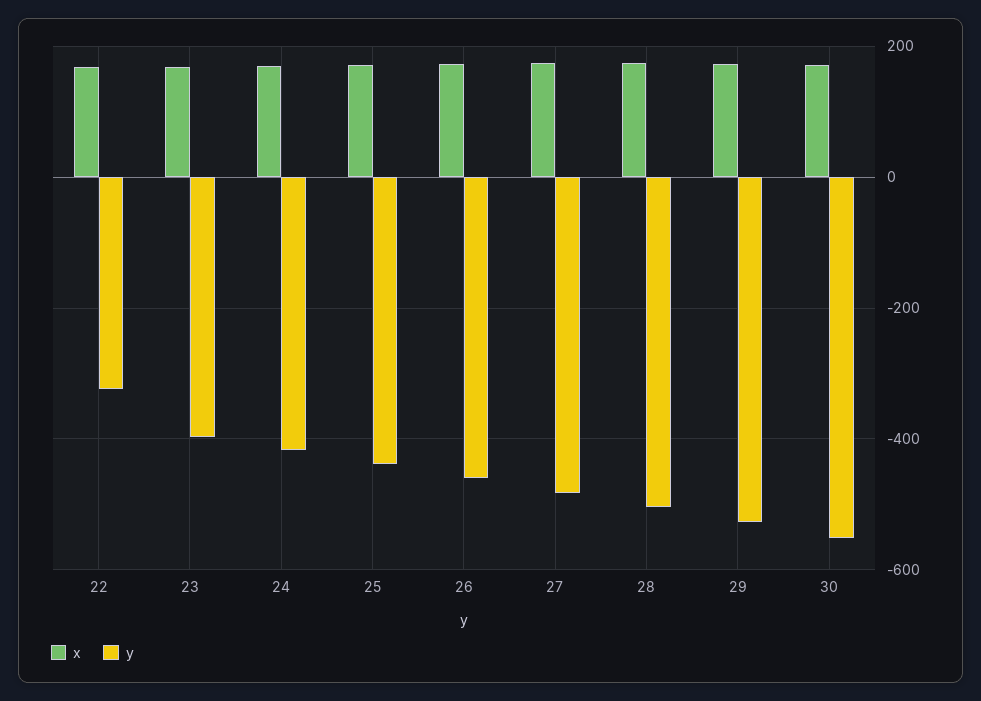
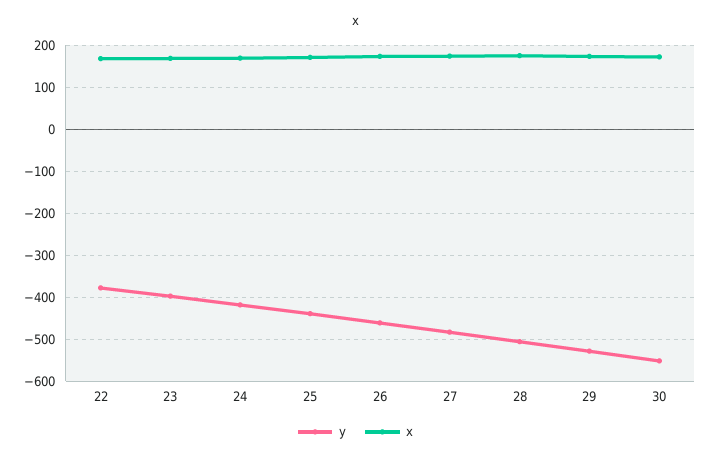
  {
    "x": {
      "22": 160,
      "23": 160,
      "24": 160,
      "25": 180,
      "26": 180,
      "27": 180,
      "28": 180,
      "29": 180,
      "30": 180
    },
    "y": {
-     "22": -320,
+     "22": -380,
      "23": -400,
      "24": -420,
      "25": -440,
      "26": -460,
      "27": -480,
      "28": -500,
      "29": -520,
      "30": -560
    }
  }

